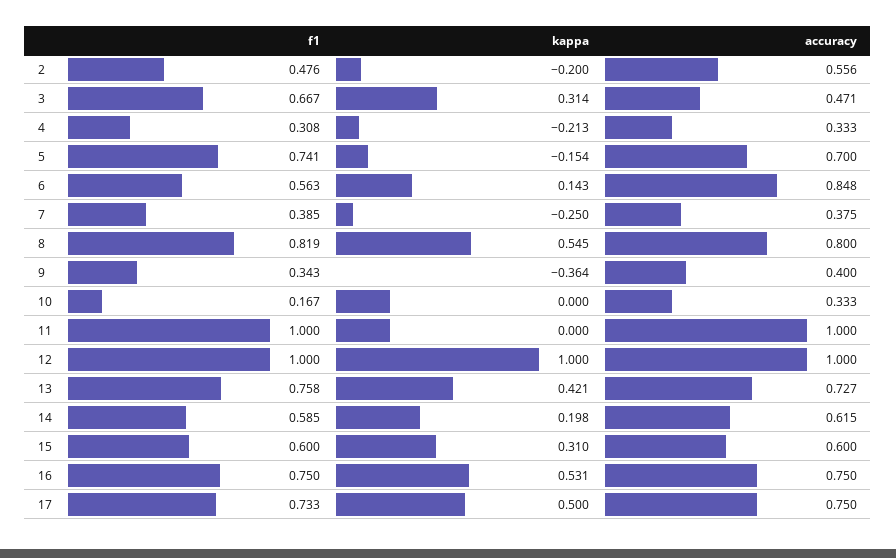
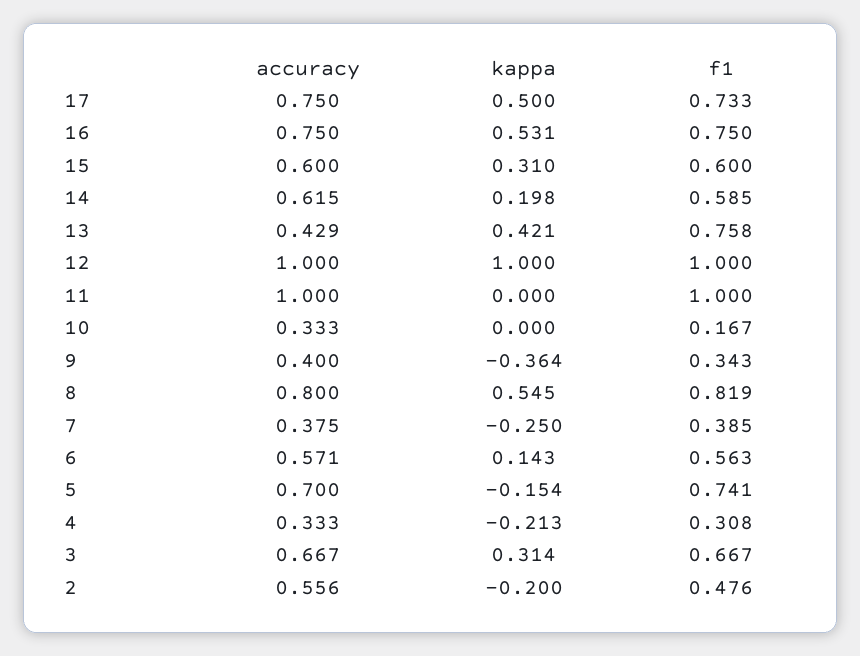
  {
    "f1": {
      "2": 0.476,
      "3": 0.667,
      "4": 0.308,
      "5": 0.741,
      "6": 0.563,
      "7": 0.385,
      "8": 0.819,
      "9": 0.343,
      "10": 0.167,
      "11": 1,
      "12": 1,
      "13": 0.758,
      "14": 0.585,
      "15": 0.6,
      "16": 0.75,
      "17": 0.733
    },
    "kappa": {
      "2": -0.2,
      "3": 0.314,
      "4": -0.213,
      "5": -0.154,
      "6": 0.143,
      "7": -0.25,
      "8": 0.545,
      "9": -0.364,
      "10": 0,
      "11": 0,
      "12": 1,
      "13": 0.421,
      "14": 0.198,
      "15": 0.31,
      "16": 0.531,
      "17": 0.5
    },
    "accuracy": {
      "2": 0.556,
-     "3": 0.471,
+     "3": 0.667,
      "4": 0.333,
      "5": 0.7,
-     "6": 0.848,
+     "6": 0.571,
      "7": 0.375,
      "8": 0.8,
      "9": 0.4,
      "10": 0.333,
      "11": 1,
      "12": 1,
-     "13": 0.727,
+     "13": 0.429,
      "14": 0.615,
      "15": 0.6,
      "16": 0.75,
      "17": 0.75
    }
  }

